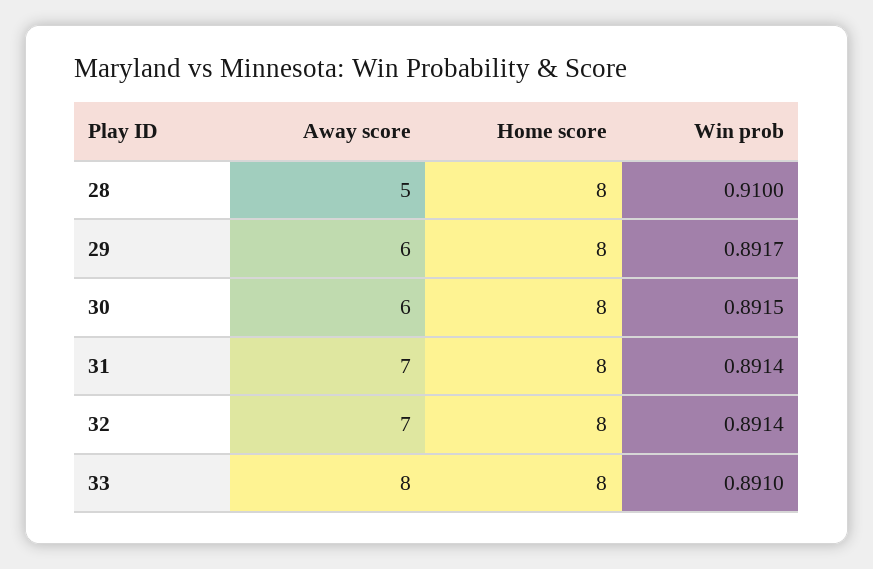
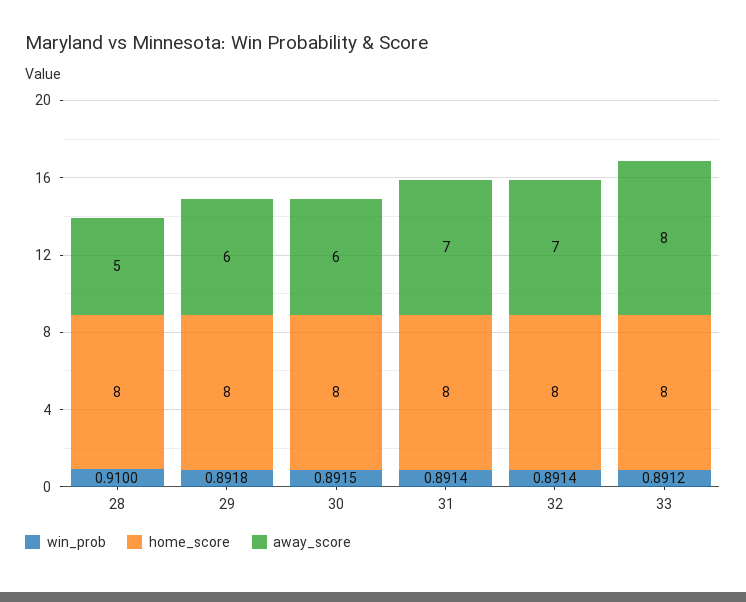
  {
    "Away score": {
      "28": 5,
      "29": 6,
      "30": 6,
      "31": 7,
      "32": 7,
      "33": 8
    },
    "Home score": {
      "28": 8,
      "29": 8,
      "30": 8,
      "31": 8,
      "32": 8,
      "33": 8
    },
    "Win prob": {
      "28": 0.91,
-     "29": 0.8917,
+     "29": 0.8918,
      "30": 0.8915,
      "31": 0.8914,
      "32": 0.8914,
-     "33": 0.891
+     "33": 0.8912
    }
  }

